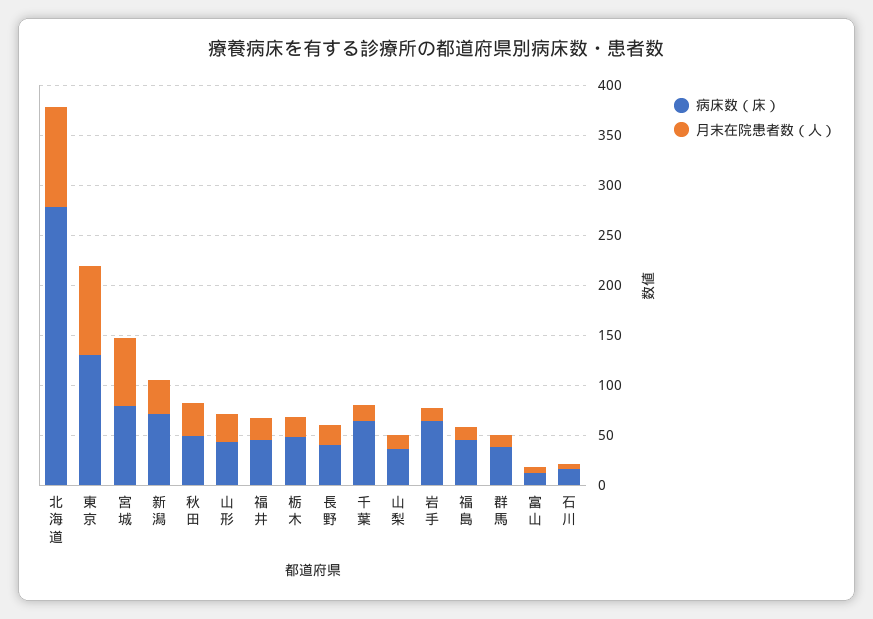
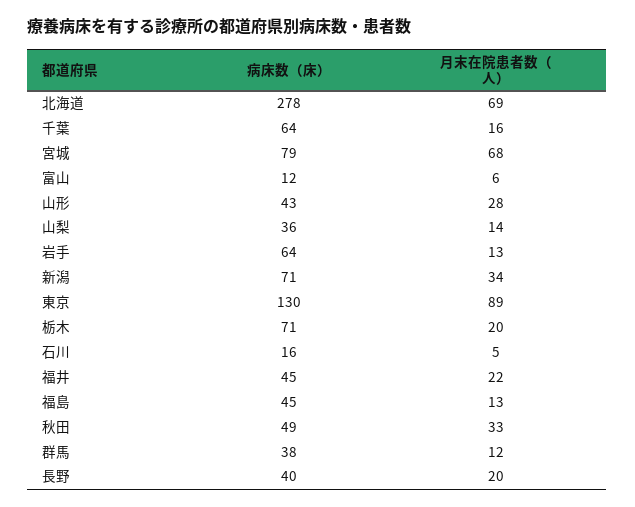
  {
    "病床数（床）": {
      "北海道": 278,
      "東京": 130,
      "宮城": 79,
      "新潟": 71,
      "秋田": 49,
      "山形": 43,
      "福井": 45,
-     "栃木": 50,
+     "栃木": 71,
      "長野": 40,
      "千葉": 64,
      "山梨": 36,
      "岩手": 64,
      "福島": 45,
      "群馬": 38,
      "富山": 12,
      "石川": 16
    },
    "月末在院患者数（人）": {
-     "北海道": 100,
+     "北海道": 69,
      "東京": 89,
      "宮城": 68,
      "新潟": 34,
      "秋田": 33,
      "山形": 28,
      "福井": 22,
      "栃木": 20,
      "長野": 20,
      "千葉": 16,
      "山梨": 14,
      "岩手": 13,
      "福島": 13,
      "群馬": 12,
      "富山": 6,
      "石川": 5
    }
  }

